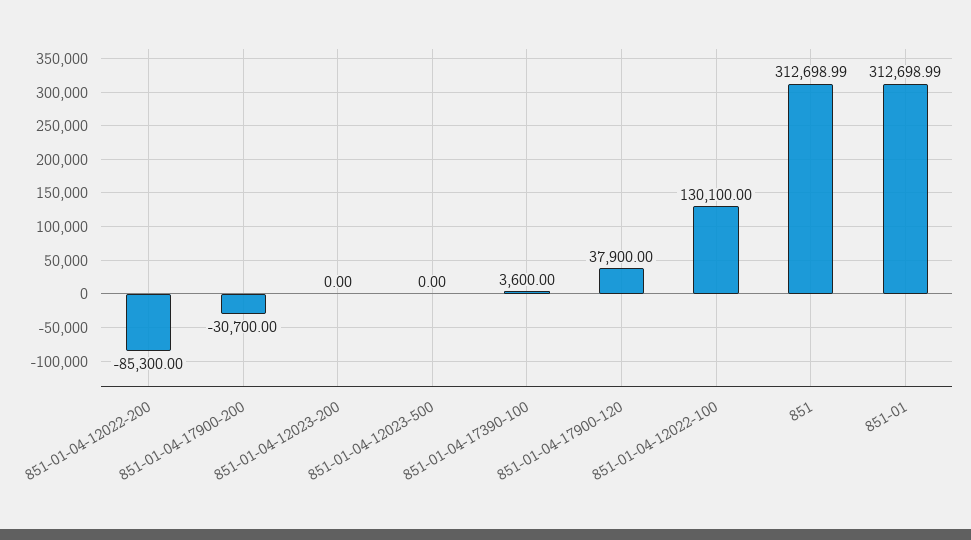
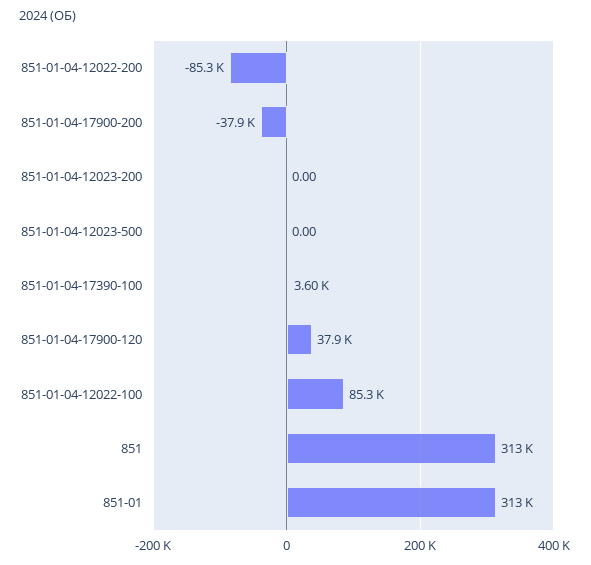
  {
    "851-01-04-12022-200": -85300,
-   "851-01-04-17900-200": -30700,
+   "851-01-04-17900-200": -37900,
    "851-01-04-12023-200": 0,
    "851-01-04-12023-500": 0,
    "851-01-04-17390-100": 3600,
    "851-01-04-17900-120": 37900,
-   "851-01-04-12022-100": 130100,
+   "851-01-04-12022-100": 85300,
    "851": 312698.99,
    "851-01": 312698.99
  }

